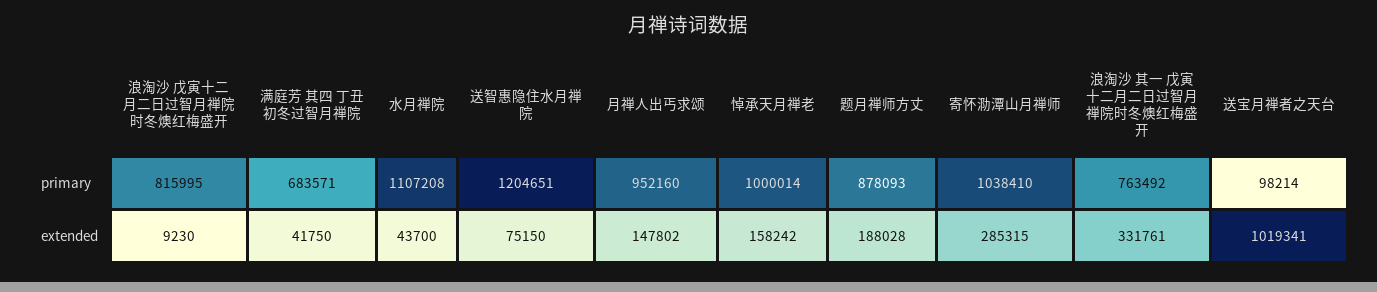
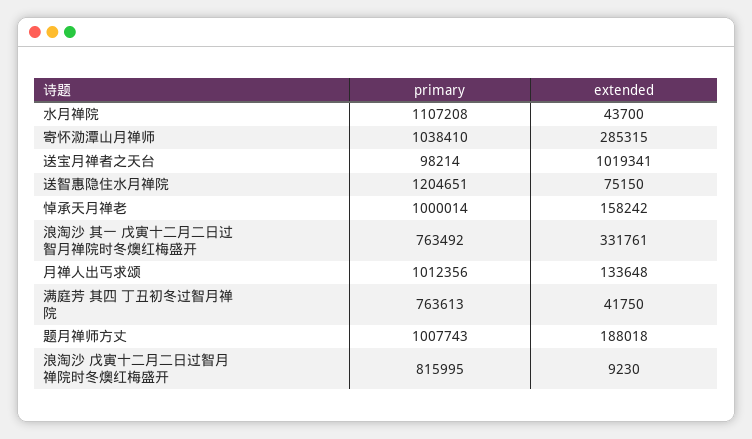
  {
    "浪淘沙 戊寅十二月二日过智月禅院时冬燠红梅盛开": {
      "primary": 815995,
      "extended": 9230
    },
    "满庭芳 其四 丁丑初冬过智月禅院": {
-     "primary": 683571,
+     "primary": 763613,
      "extended": 41750
    },
    "水月禅院": {
      "primary": 1107208,
      "extended": 43700
    },
    "送智惠隐住水月禅院": {
      "primary": 1204651,
      "extended": 75150
    },
    "月禅人出丐求颂": {
-     "primary": 952160,
+     "primary": 1012356,
-     "extended": 147802
+     "extended": 133648
    },
    "悼承天月禅老": {
      "primary": 1000014,
      "extended": 158242
    },
    "题月禅师方丈": {
-     "primary": 878093,
+     "primary": 1007743,
-     "extended": 188028
+     "extended": 188018
    },
    "寄怀泐潭山月禅师": {
      "primary": 1038410,
      "extended": 285315
    },
    "浪淘沙 其一 戊寅十二月二日过智月禅院时冬燠红梅盛开": {
      "primary": 763492,
      "extended": 331761
    },
    "送宝月禅者之天台": {
      "primary": 98214,
      "extended": 1019341
    }
  }

